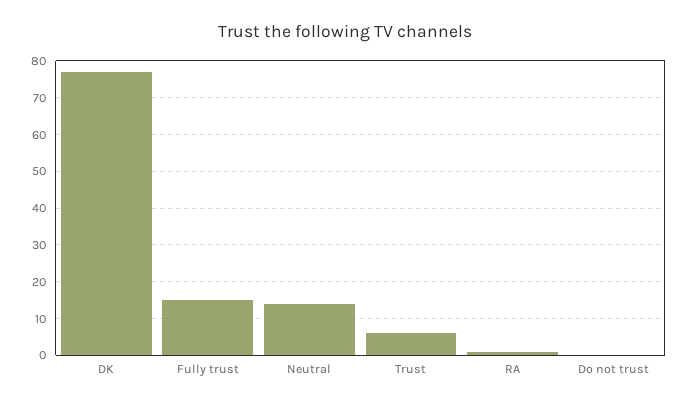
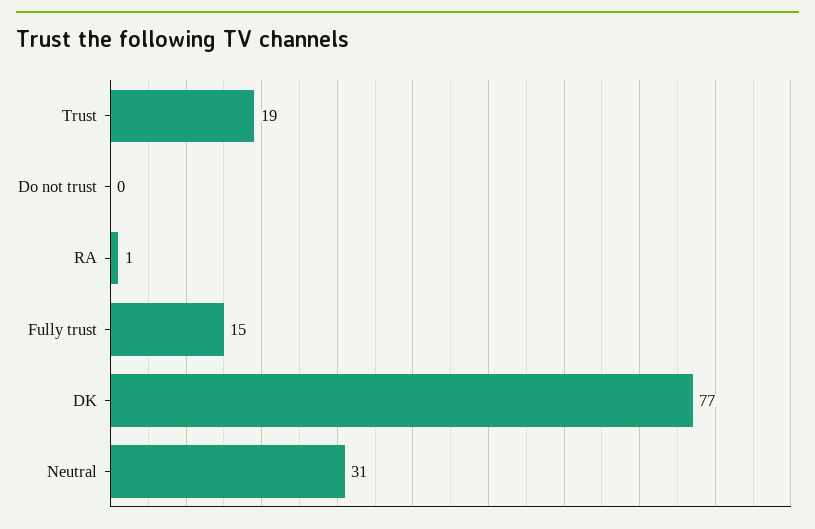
  {
    "DK": 77,
    "Fully trust": 15,
-   "Neutral": 15,
+   "Neutral": 31,
-   "Trust": 5,
+   "Trust": 19,
    "RA": 1,
    "Do not trust": 0
  }

